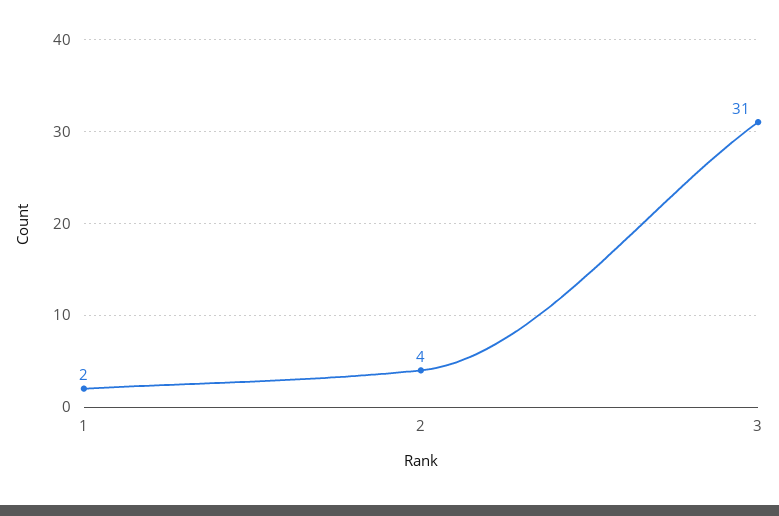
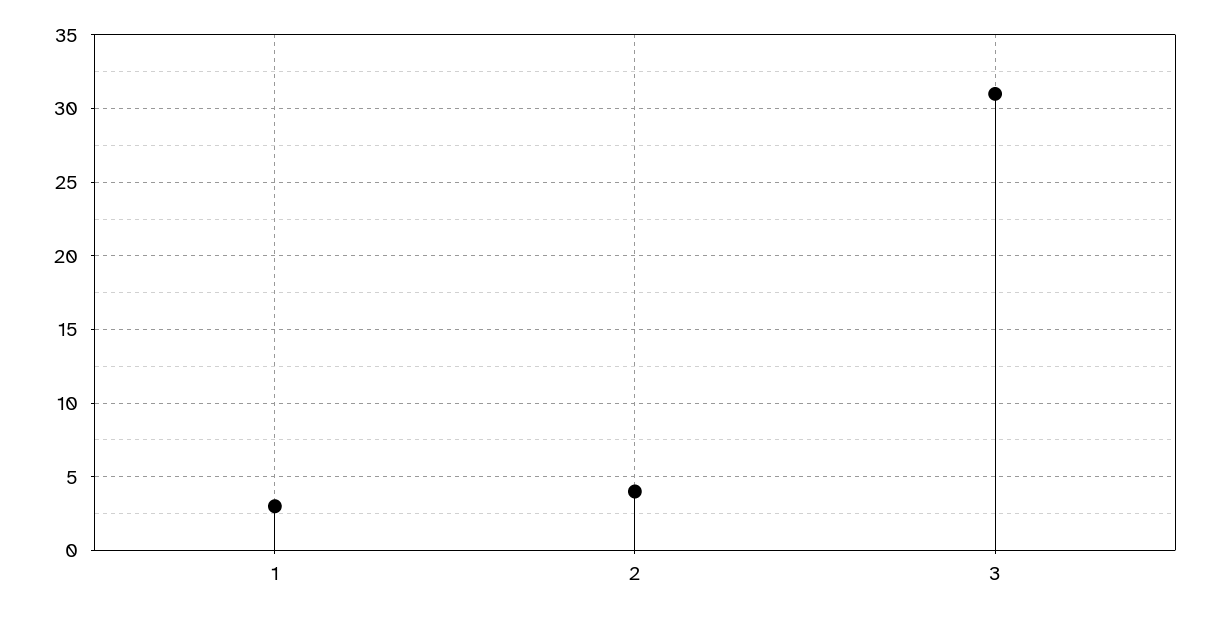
  {
-   "1": 2,
+   "1": 3,
    "2": 4,
    "3": 31
  }

